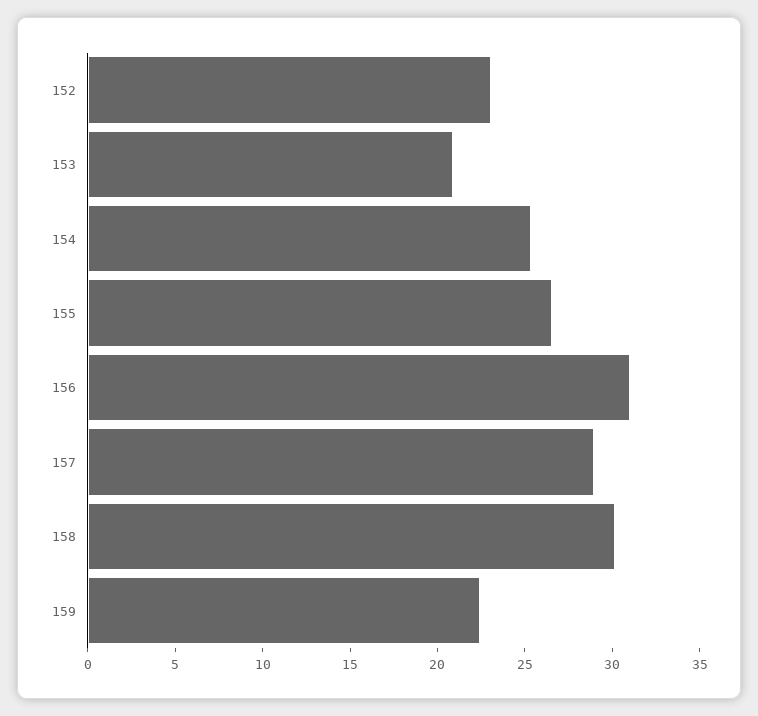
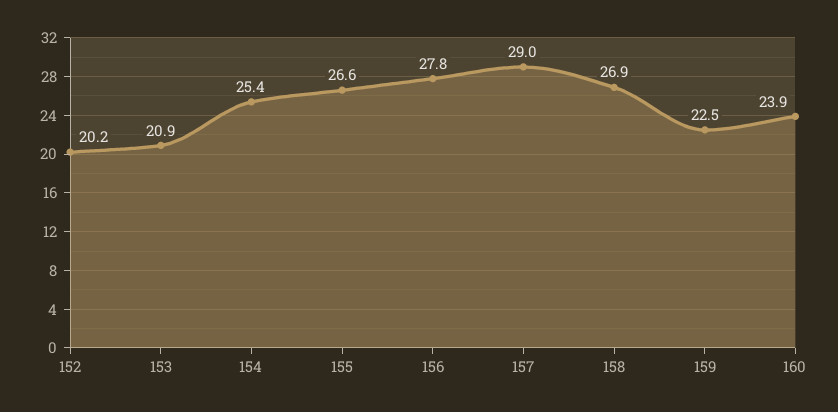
  {
-   "152": 23,
+   "152": 20.2,
    "153": 20.9,
    "154": 25.4,
    "155": 26.6,
-   "156": 31,
+   "156": 27.8,
    "157": 29,
-   "158": 30,
+   "158": 26.9,
-   "159": 22.5
+   "159": 22.5,
+   "160": 23.9
  }

